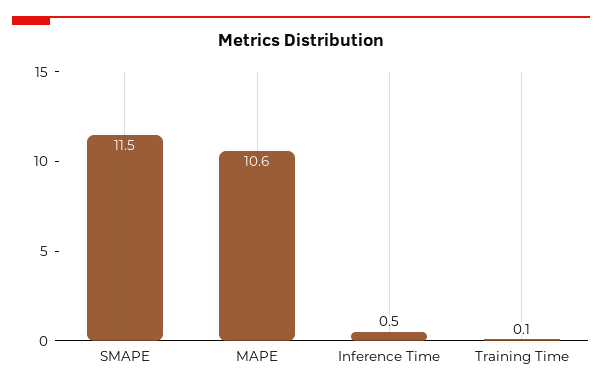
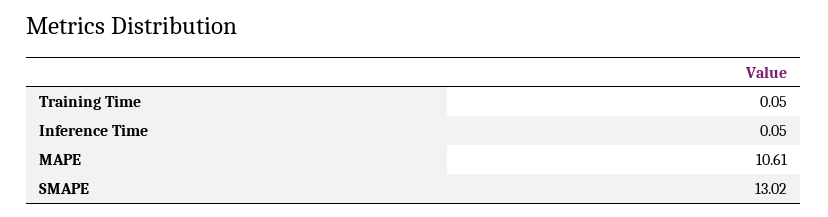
  {
-   "SMAPE": 11.5,
+   "SMAPE": 13.02,
    "MAPE": 10.61,
-   "Inference Time": 0.5,
+   "Inference Time": 0.05,
    "Training Time": 0.05
  }

